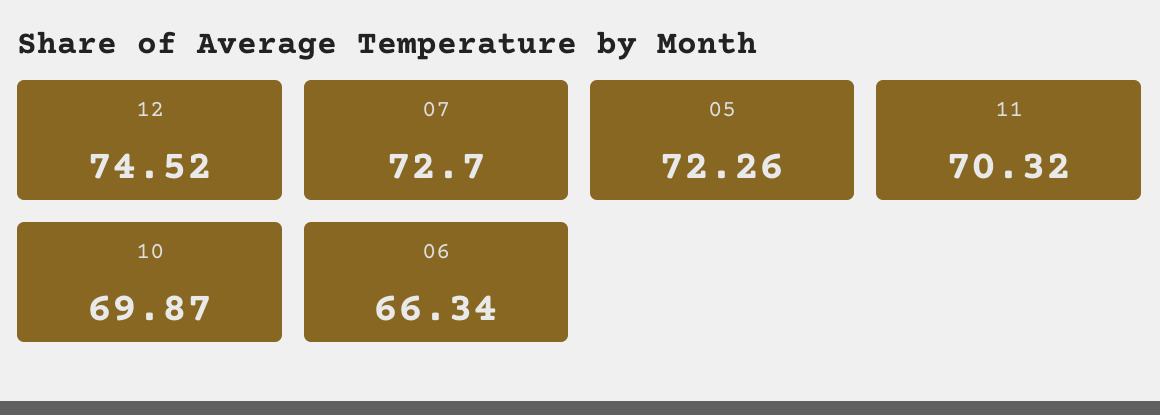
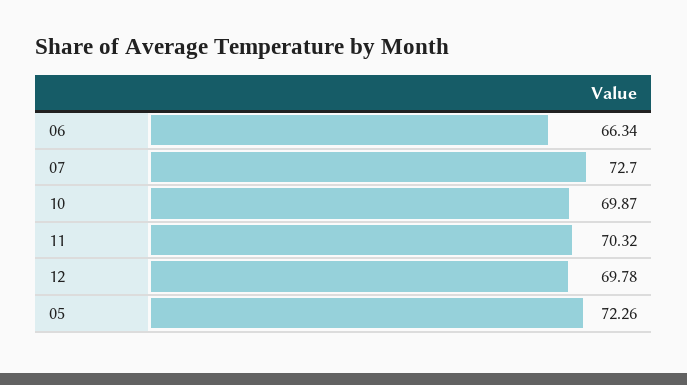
  {
-   "12": 74.52,
+   "12": 69.78,
    "07": 72.7,
    "05": 72.26,
    "11": 70.32,
    "10": 69.87,
    "06": 66.34
  }

